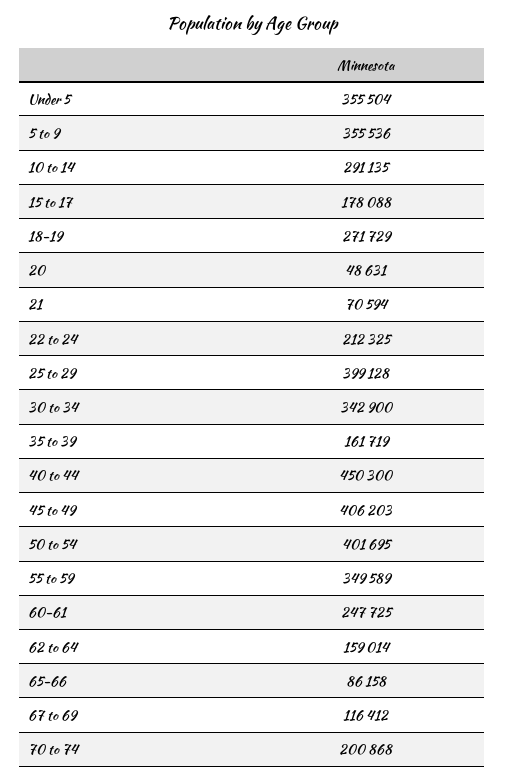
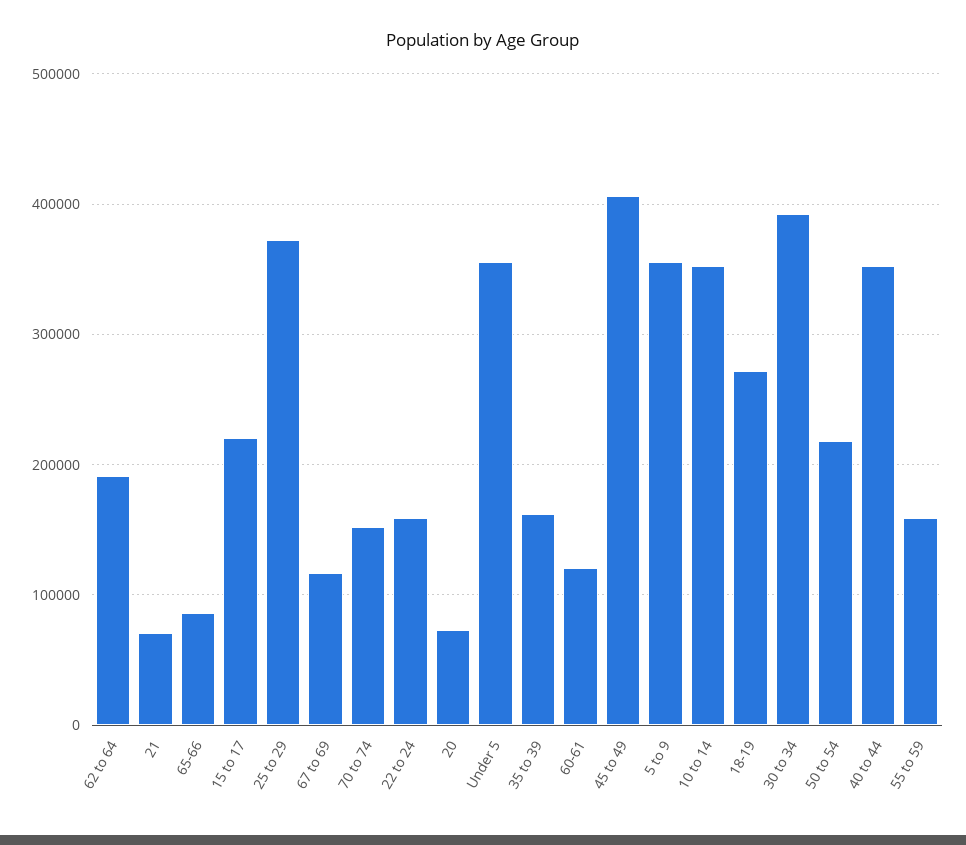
  {
    "Under 5": 355504,
    "5 to 9": 355536,
-   "10 to 14": 291135,
+   "10 to 14": 350000,
-   "15 to 17": 178088,
+   "15 to 17": 220000,
    "18-19": 271729,
-   "20": 48631,
+   "20": 70000,
    "21": 70594,
-   "22 to 24": 212325,
+   "22 to 24": 160000,
-   "25 to 29": 399128,
+   "25 to 29": 370000,
-   "30 to 34": 342900,
+   "30 to 34": 390000,
    "35 to 39": 161719,
-   "40 to 44": 450300,
+   "40 to 44": 350000,
    "45 to 49": 406203,
-   "50 to 54": 401695,
+   "50 to 54": 220000,
-   "55 to 59": 349589,
+   "55 to 59": 160000,
-   "60-61": 247725,
+   "60-61": 120000,
-   "62 to 64": 159014,
+   "62 to 64": 190000,
    "65-66": 86158,
    "67 to 69": 116412,
-   "70 to 74": 200868
+   "70 to 74": 150000
  }

